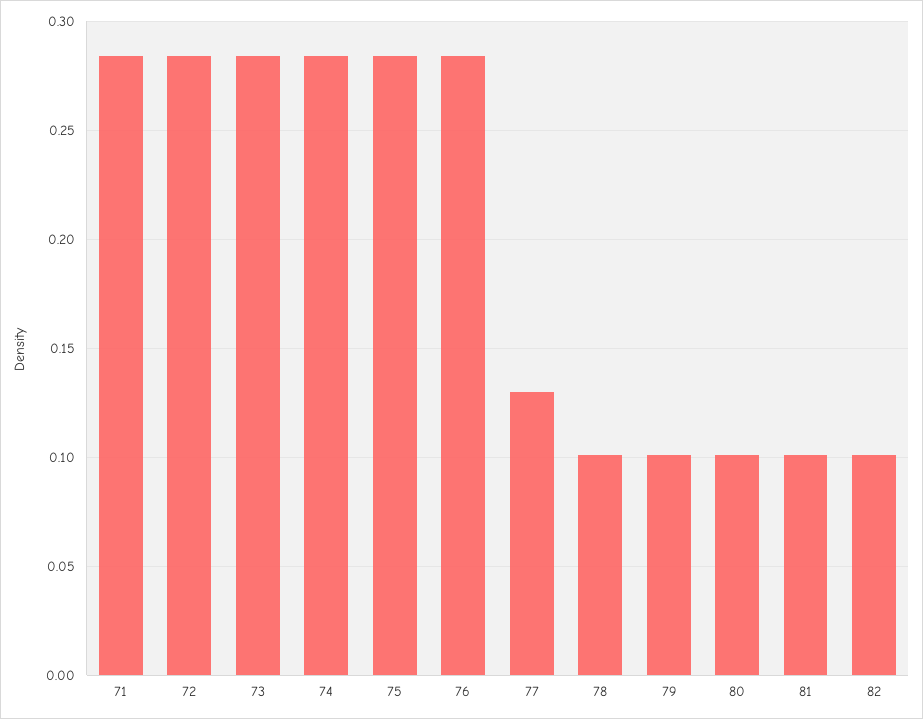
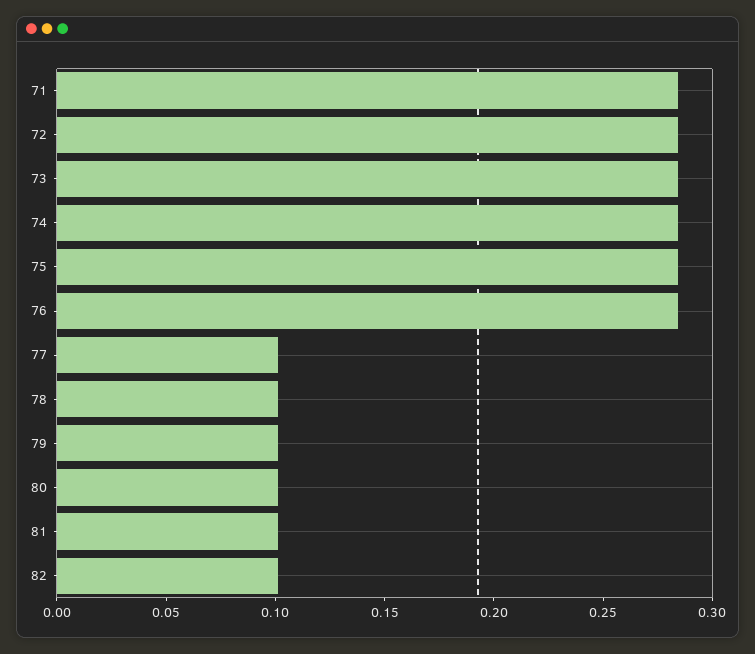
  {
    "71": 0.285,
    "72": 0.285,
    "73": 0.285,
    "74": 0.285,
    "75": 0.285,
    "76": 0.285,
-   "77": 0.13,
+   "77": 0.1,
    "78": 0.1,
    "79": 0.1,
    "80": 0.1,
    "81": 0.1,
    "82": 0.1
  }

